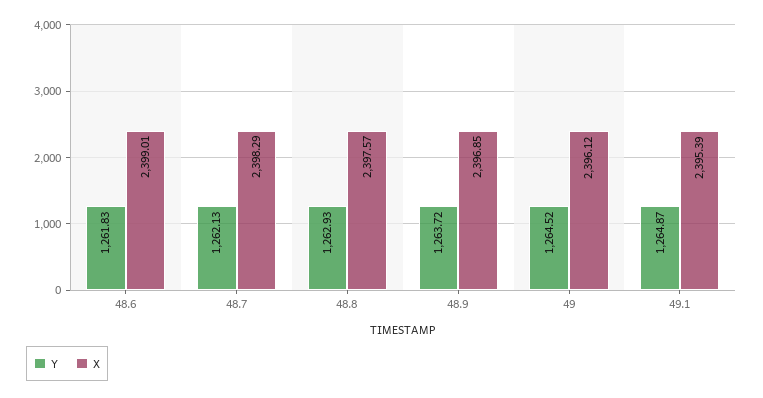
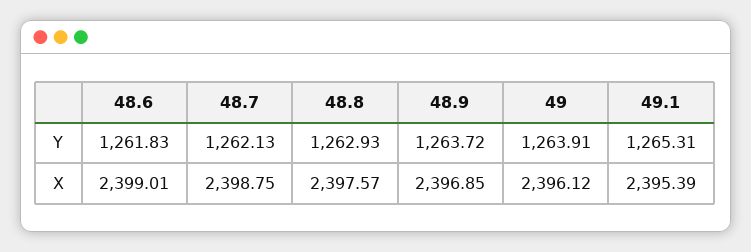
  {
    "Y": {
      "48.6": 1261.83,
      "48.7": 1262.13,
      "48.8": 1262.93,
      "48.9": 1263.72,
-     "49": 1264.52,
+     "49": 1263.91,
-     "49.1": 1264.87
+     "49.1": 1265.31
    },
    "X": {
      "48.6": 2399.01,
-     "48.7": 2398.29,
+     "48.7": 2398.75,
      "48.8": 2397.57,
      "48.9": 2396.85,
      "49": 2396.12,
      "49.1": 2395.39
    }
  }

